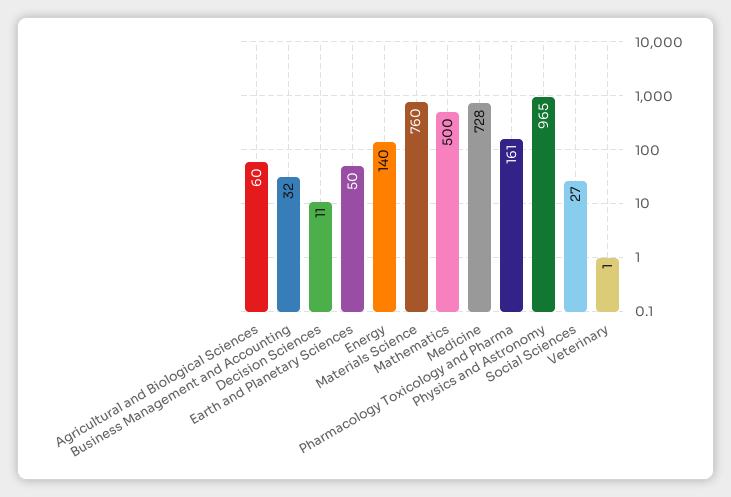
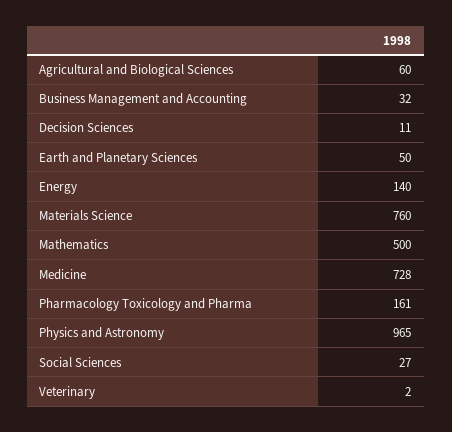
  {
    "Agricultural and Biological Sciences": 60,
    "Business Management and Accounting": 32,
    "Decision Sciences": 11,
    "Earth and Planetary Sciences": 50,
    "Energy": 140,
    "Materials Science": 760,
    "Mathematics": 500,
    "Medicine": 728,
    "Pharmacology Toxicology and Pharma": 161,
    "Physics and Astronomy": 965,
    "Social Sciences": 27,
-   "Veterinary": 1
+   "Veterinary": 2
  }

